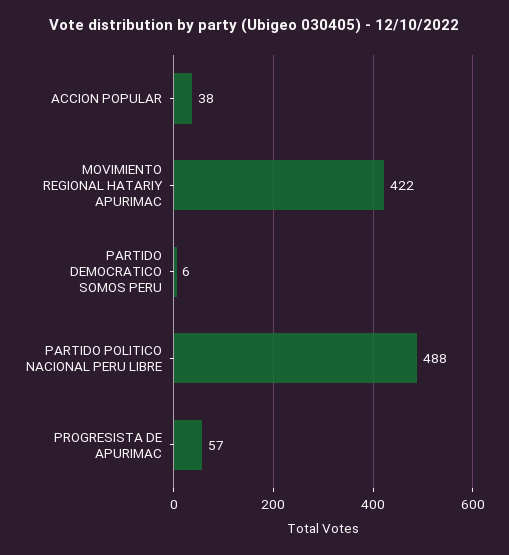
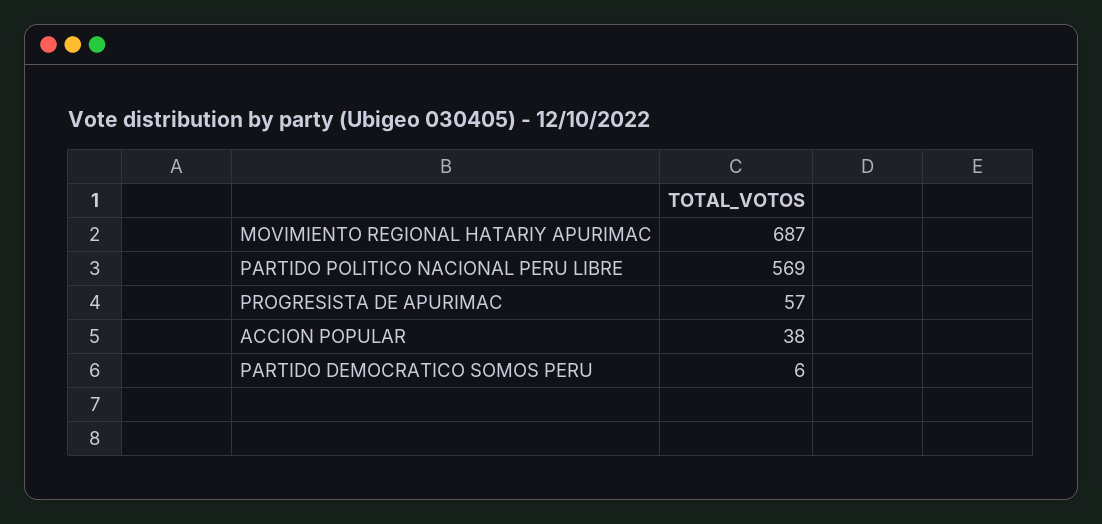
  {
    "ACCION POPULAR": 38,
-   "MOVIMIENTO REGIONAL HATARIY APURIMAC": 422,
+   "MOVIMIENTO REGIONAL HATARIY APURIMAC": 687,
    "PARTIDO DEMOCRATICO SOMOS PERU": 6,
-   "PARTIDO POLITICO NACIONAL PERU LIBRE": 488,
+   "PARTIDO POLITICO NACIONAL PERU LIBRE": 569,
    "PROGRESISTA DE APURIMAC": 57
  }

